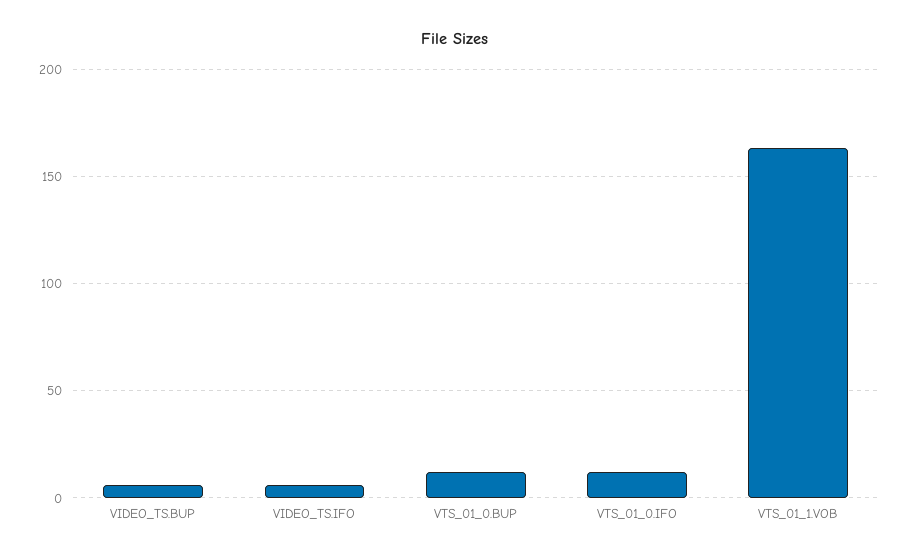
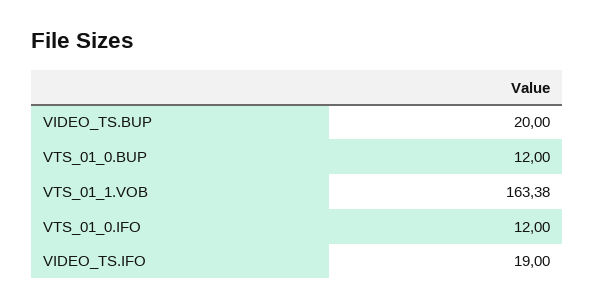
  {
-   "VIDEO_TS.BUP": 5,
+   "VIDEO_TS.BUP": 20,
-   "VIDEO_TS.IFO": 5,
+   "VIDEO_TS.IFO": 19,
    "VTS_01_0.BUP": 12,
    "VTS_01_0.IFO": 12,
    "VTS_01_1.VOB": 163.38
  }

